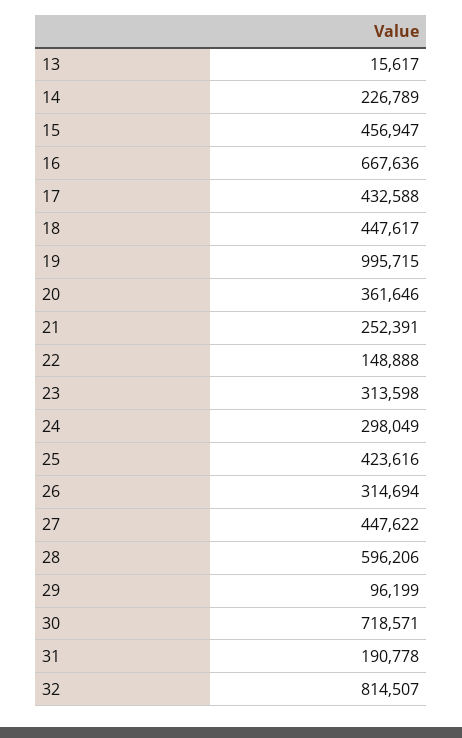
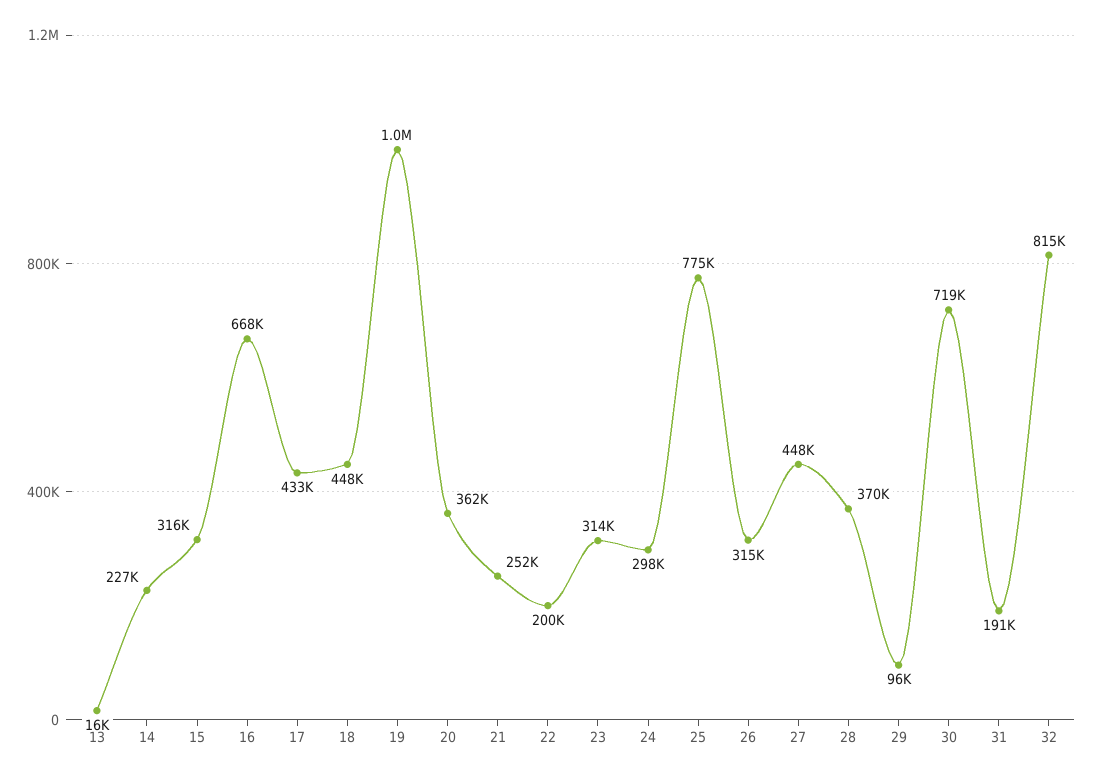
  {
    "13": 15617,
    "14": 226789,
-   "15": 456947,
+   "15": 316000,
    "16": 667636,
    "17": 432588,
    "18": 447617,
    "19": 995715,
    "20": 361646,
    "21": 252391,
-   "22": 148888,
+   "22": 200000,
    "23": 313598,
    "24": 298049,
-   "25": 423616,
+   "25": 775000,
    "26": 314694,
    "27": 447622,
-   "28": 596206,
+   "28": 370000,
    "29": 96199,
    "30": 718571,
    "31": 190778,
    "32": 814507
  }

